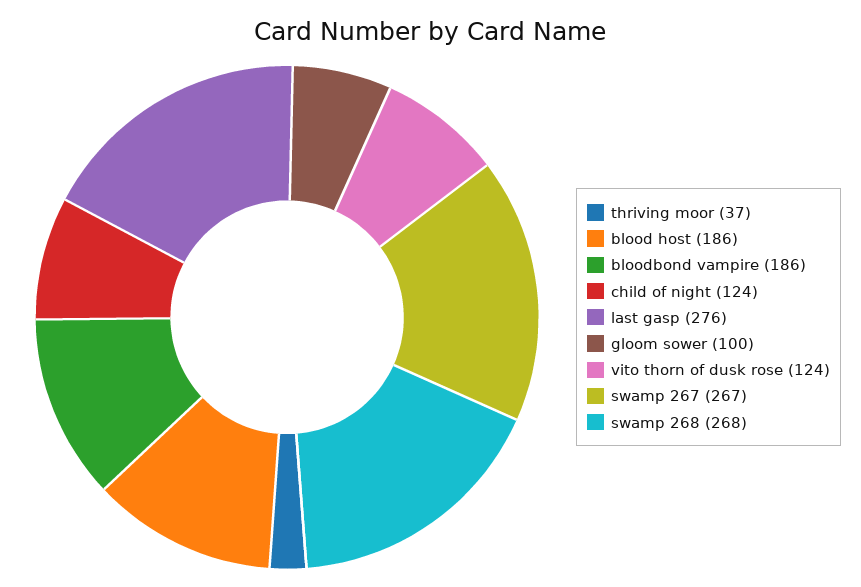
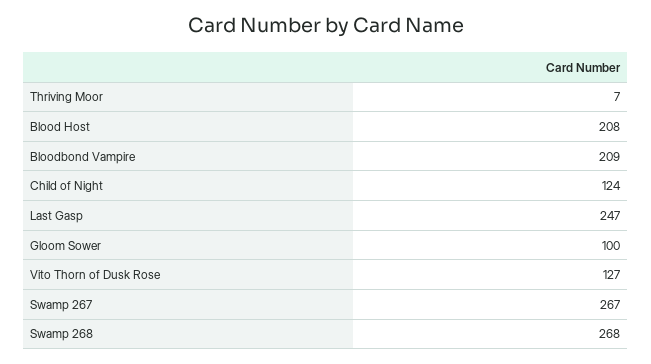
  {
-   "thriving moor": 37,
+   "thriving moor": 7,
-   "blood host": 186,
+   "blood host": 208,
-   "bloodbond vampire": 186,
+   "bloodbond vampire": 209,
    "child of night": 124,
-   "last gasp": 276,
+   "last gasp": 247,
    "gloom sower": 100,
-   "vito thorn of dusk rose": 124,
+   "vito thorn of dusk rose": 127,
    "swamp 267": 267,
    "swamp 268": 268
  }

